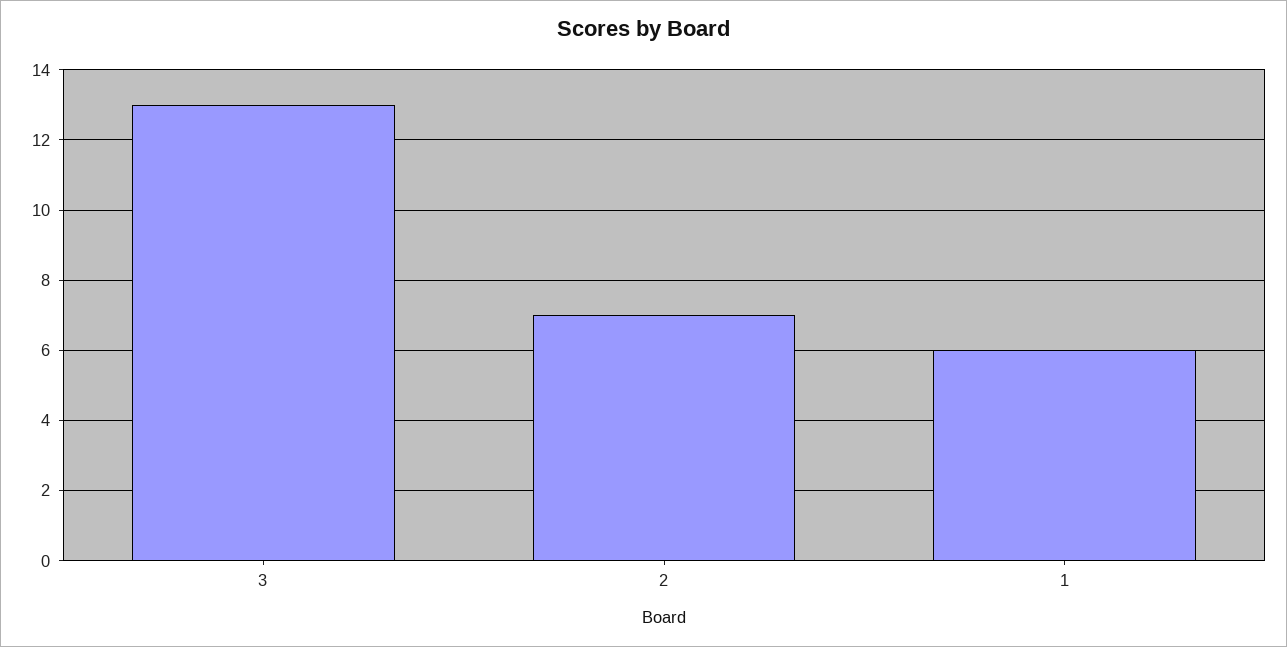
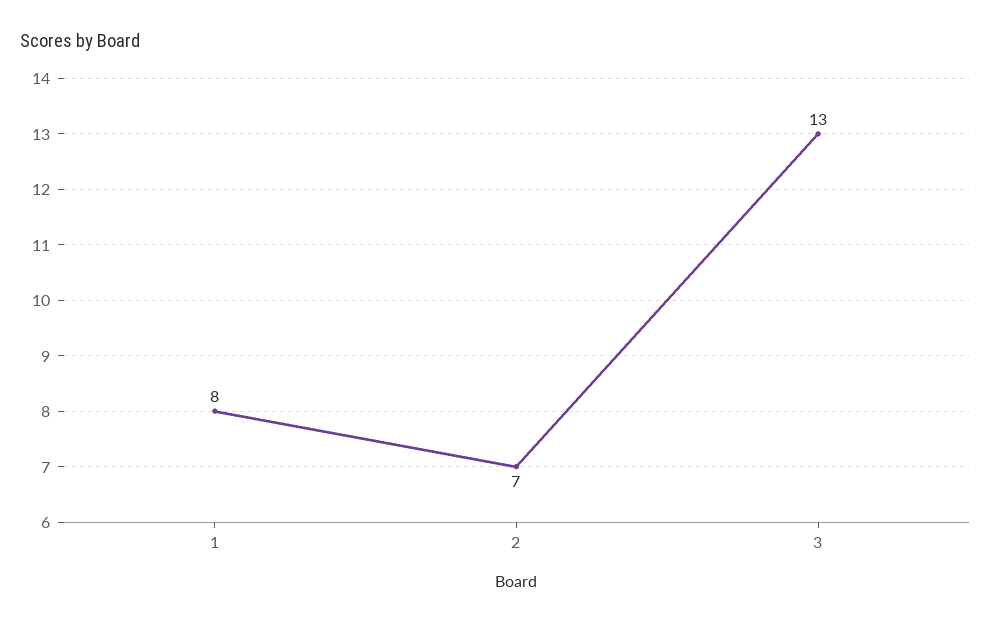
  {
    "3": 13,
    "2": 7,
-   "1": 6
+   "1": 8
  }

